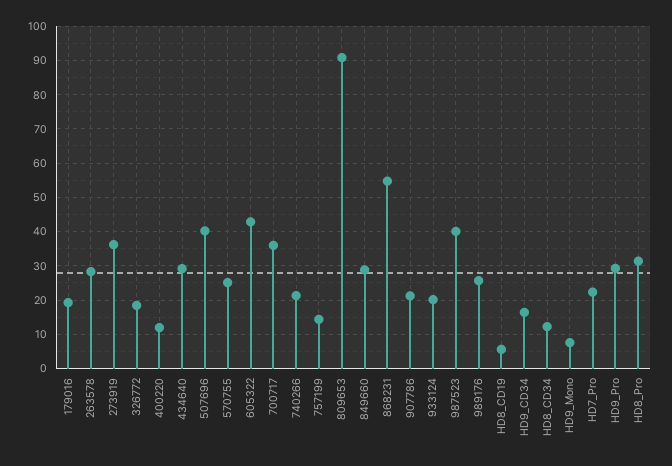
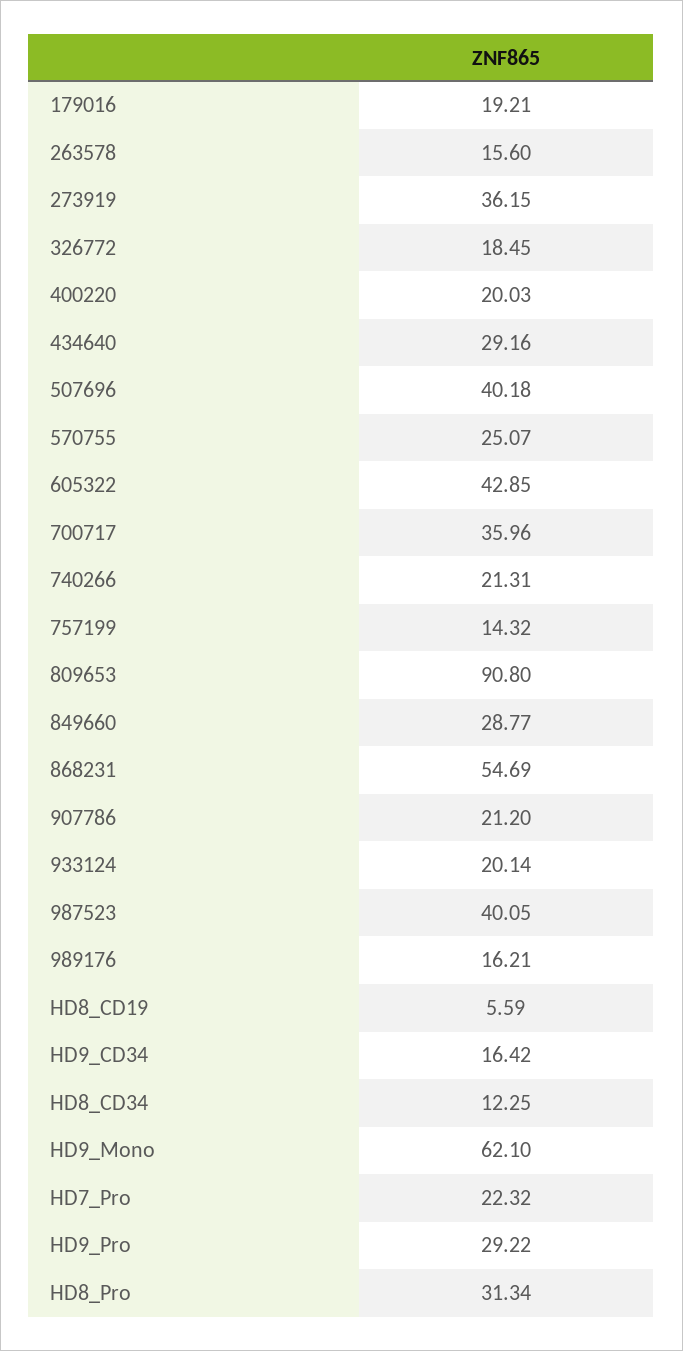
  {
    "179016": 19.21,
-   "263578": 28,
+   "263578": 15.6,
    "273919": 36.15,
    "326772": 18.45,
-   "400220": 12,
+   "400220": 20.03,
    "434640": 29.16,
    "507696": 40.18,
    "570755": 25.07,
    "605322": 42.85,
    "700717": 35.96,
    "740266": 21.31,
    "757199": 14.32,
    "809653": 90.8,
    "849660": 28.77,
    "868231": 54.69,
    "907786": 21.2,
    "933124": 20.14,
    "987523": 40.05,
-   "989176": 26,
+   "989176": 16.21,
    "HD8_CD19": 5.59,
    "HD9_CD34": 16.42,
    "HD8_CD34": 12.25,
-   "HD9_Mono": 8,
+   "HD9_Mono": 62.1,
    "HD7_Pro": 22.32,
    "HD9_Pro": 29.22,
    "HD8_Pro": 31.34
  }

